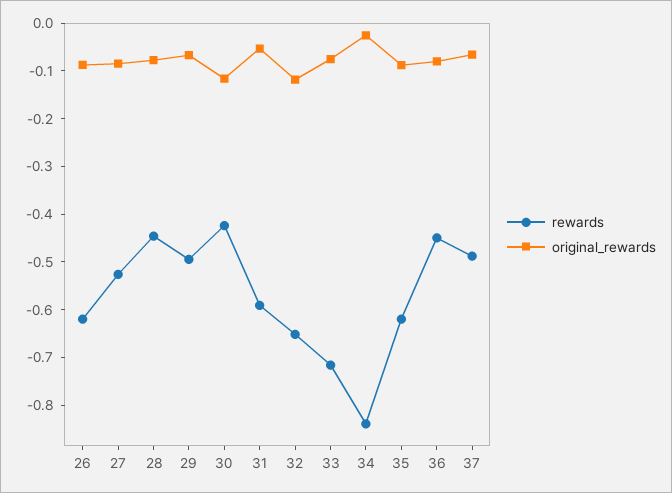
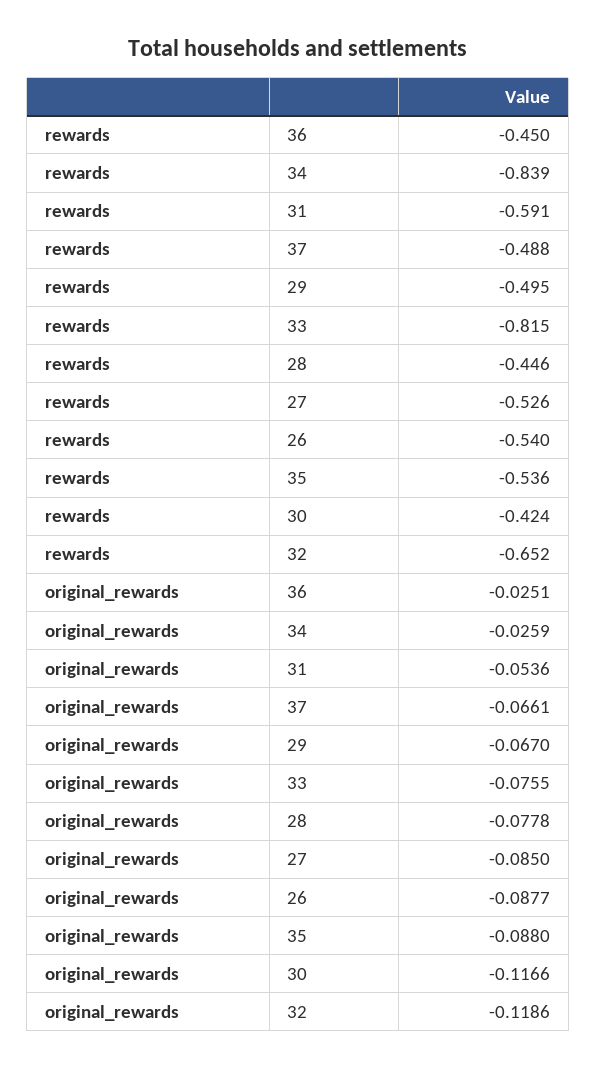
  {
    "rewards": {
-     "26": -0.62,
+     "26": -0.54,
      "27": -0.526,
      "28": -0.446,
      "29": -0.495,
      "30": -0.424,
      "31": -0.591,
      "32": -0.652,
-     "33": -0.72,
+     "33": -0.815,
      "34": -0.839,
-     "35": -0.62,
+     "35": -0.536,
      "36": -0.45,
      "37": -0.488
    },
    "original_rewards": {
      "26": -0.0877,
      "27": -0.085,
      "28": -0.0778,
      "29": -0.067,
      "30": -0.1166,
      "31": -0.0536,
      "32": -0.1186,
      "33": -0.0755,
      "34": -0.0259,
      "35": -0.088,
-     "36": -0.08,
+     "36": -0.0251,
      "37": -0.0661
    }
  }

